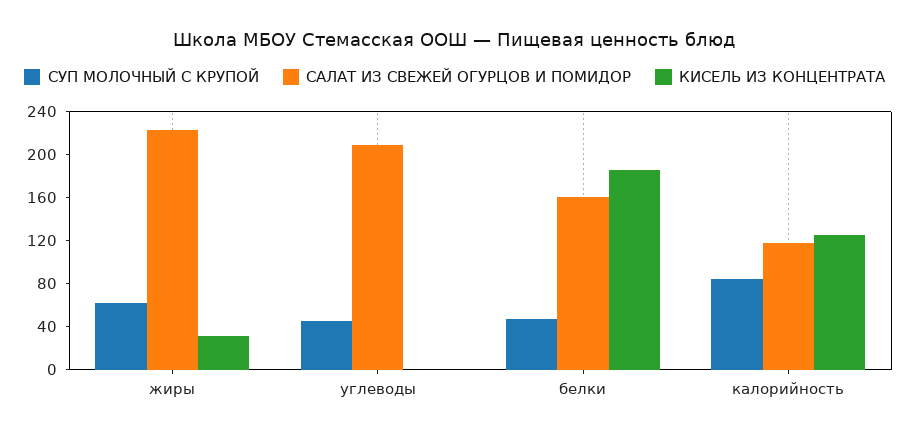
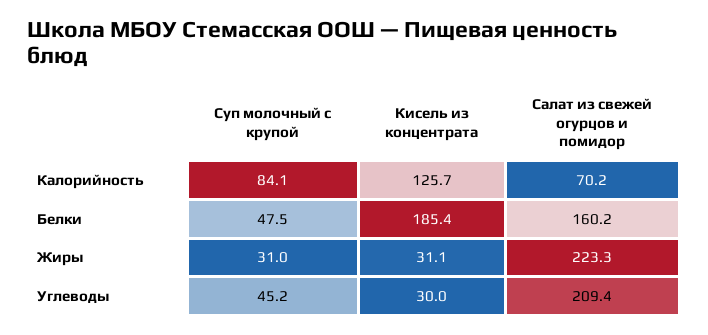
  {
    "СУП МОЛОЧНЫЙ С КРУПОЙ": {
-     "жиры": 60,
+     "жиры": 31,
      "углеводы": 45.2,
      "белки": 47.5,
      "калорийность": 84.1
    },
    "САЛАТ ИЗ СВЕЖЕЙ ОГУРЦОВ И ПОМИДОР": {
      "жиры": 223.3,
      "углеводы": 209.4,
      "белки": 160.2,
-     "калорийность": 120
+     "калорийность": 70.2
    },
    "КИСЕЛЬ ИЗ КОНЦЕНТРАТА": {
      "жиры": 31.1,
-     "углеводы": 0,
+     "углеводы": 30,
      "белки": 185.4,
      "калорийность": 125.7
    }
  }

